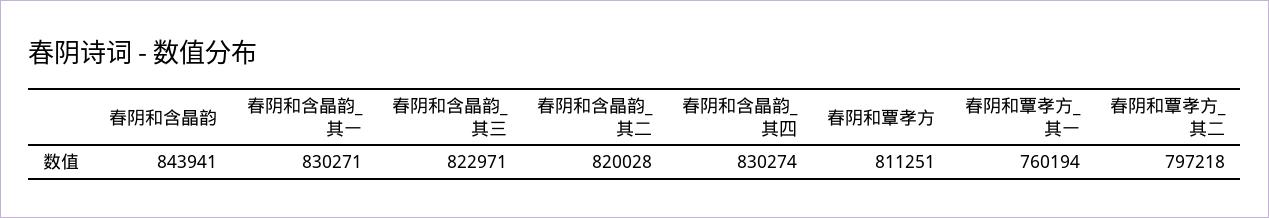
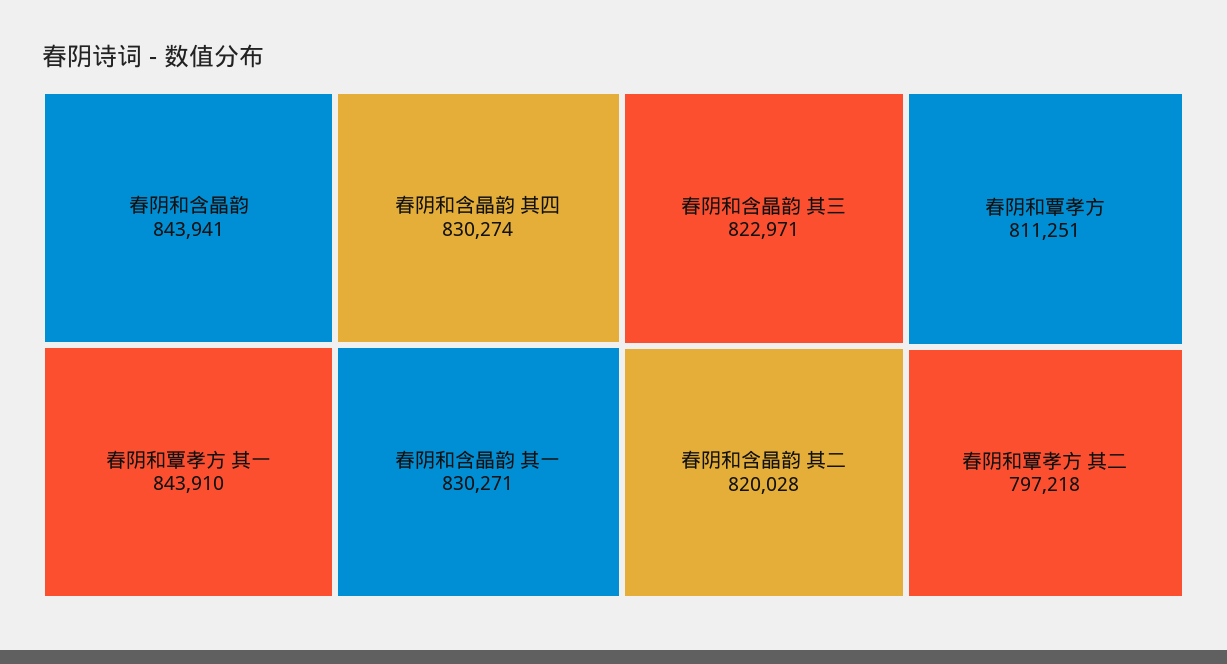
  {
    "春阴和含晶韵": 843941,
    "春阴和含晶韵_其一": 830271,
    "春阴和含晶韵_其三": 822971,
    "春阴和含晶韵_其二": 820028,
    "春阴和含晶韵_其四": 830274,
    "春阴和覃孝方": 811251,
-   "春阴和覃孝方_其一": 760194,
+   "春阴和覃孝方_其一": 843910,
    "春阴和覃孝方_其二": 797218
  }

